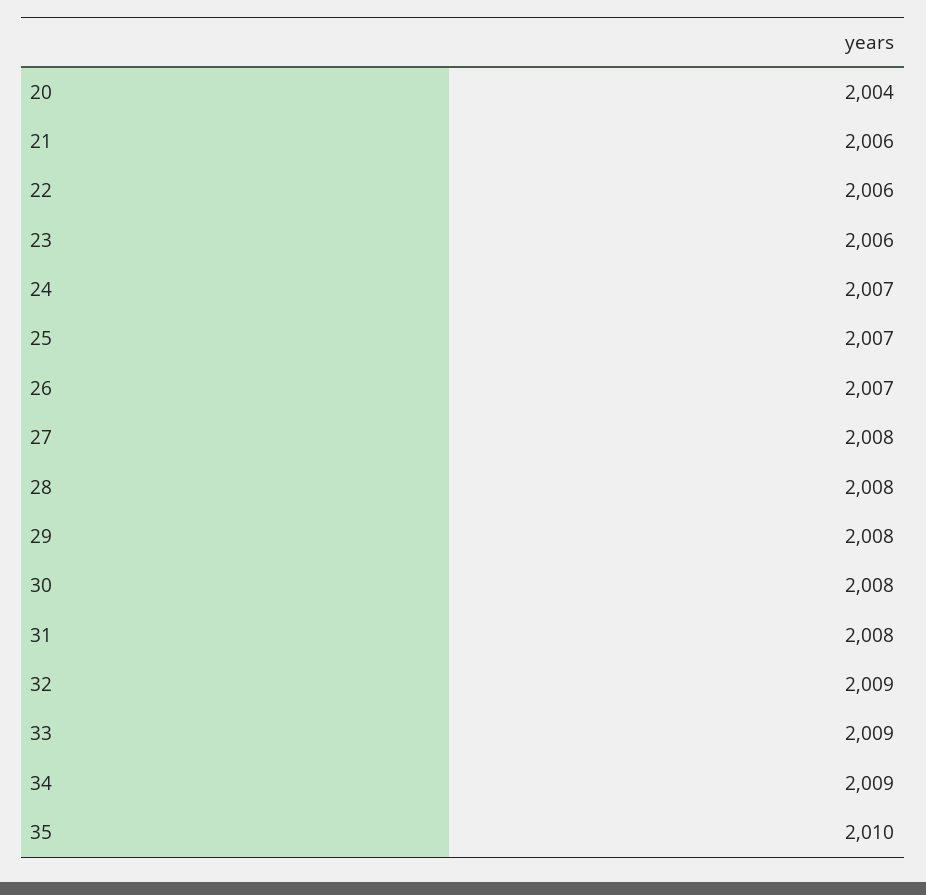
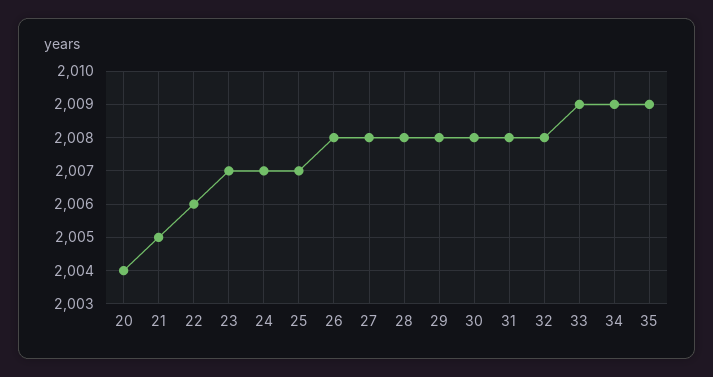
  {
    "20": 2004,
-   "21": 2006,
+   "21": 2005,
    "22": 2006,
-   "23": 2006,
+   "23": 2007,
    "24": 2007,
    "25": 2007,
-   "26": 2007,
+   "26": 2008,
    "27": 2008,
    "28": 2008,
    "29": 2008,
    "30": 2008,
    "31": 2008,
-   "32": 2009,
+   "32": 2008,
    "33": 2009,
    "34": 2009,
-   "35": 2010
+   "35": 2009
  }

